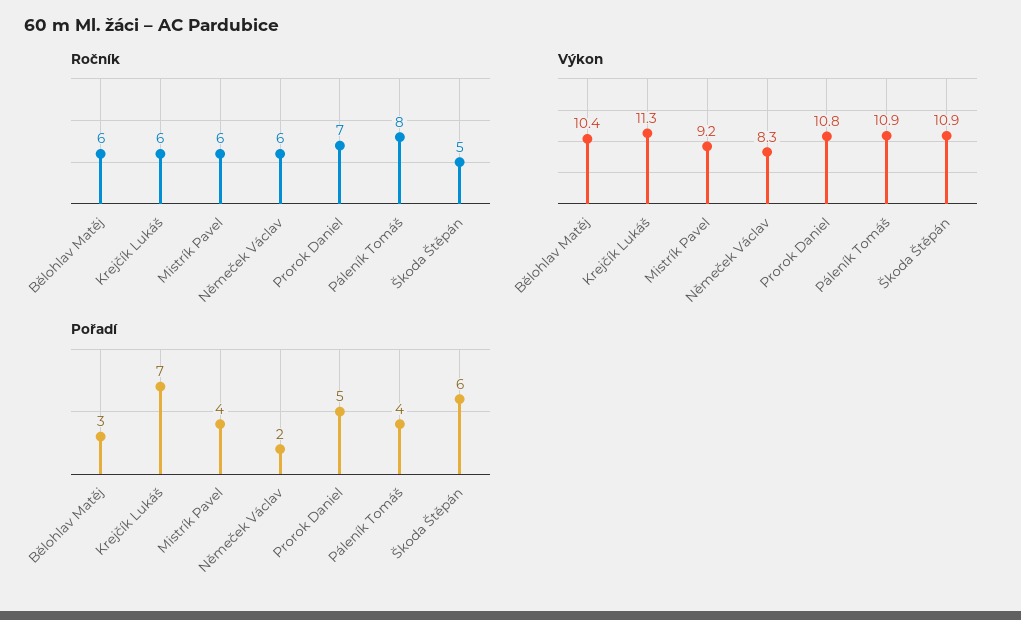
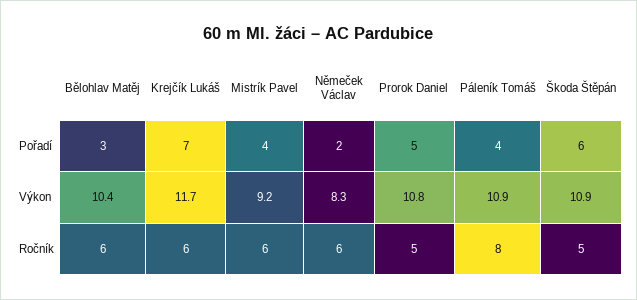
  {
    "Ročník": {
      "Bělohlav Matěj": 6,
      "Krejčík Lukáš": 6,
      "Mistrík Pavel": 6,
      "Němeček Václav": 6,
-     "Prorok Daniel": 7,
+     "Prorok Daniel": 5,
      "Páleník Tomáš": 8,
      "Škoda Štěpán": 5
    },
    "Výkon": {
      "Bělohlav Matěj": 10.4,
-     "Krejčík Lukáš": 11.3,
+     "Krejčík Lukáš": 11.7,
      "Mistrík Pavel": 9.2,
      "Němeček Václav": 8.3,
      "Prorok Daniel": 10.8,
      "Páleník Tomáš": 10.9,
      "Škoda Štěpán": 10.9
    },
    "Pořadí": {
      "Bělohlav Matěj": 3,
      "Krejčík Lukáš": 7,
      "Mistrík Pavel": 4,
      "Němeček Václav": 2,
      "Prorok Daniel": 5,
      "Páleník Tomáš": 4,
      "Škoda Štěpán": 6
    }
  }

